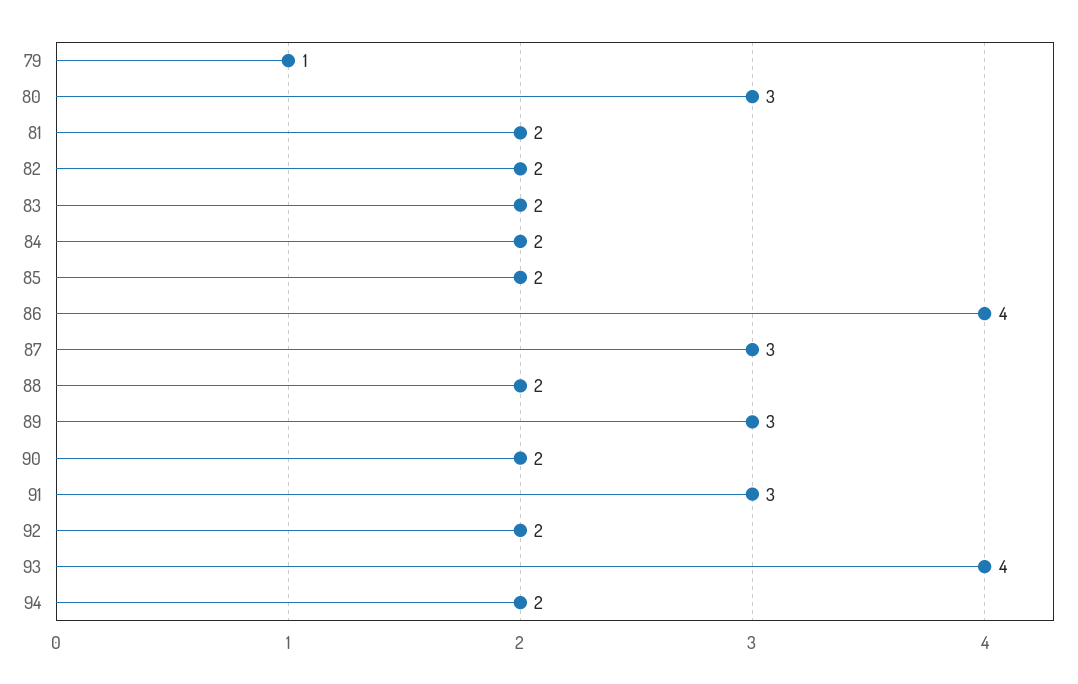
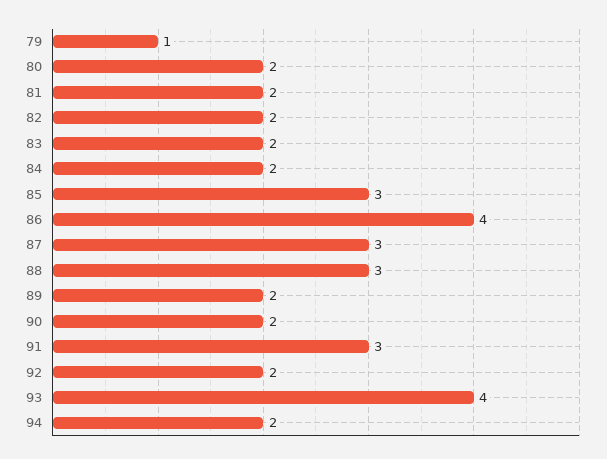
  {
    "79": 1,
-   "80": 3,
+   "80": 2,
    "81": 2,
    "82": 2,
    "83": 2,
    "84": 2,
-   "85": 2,
+   "85": 3,
    "86": 4,
    "87": 3,
-   "88": 2,
+   "88": 3,
-   "89": 3,
+   "89": 2,
    "90": 2,
    "91": 3,
    "92": 2,
    "93": 4,
    "94": 2
  }

